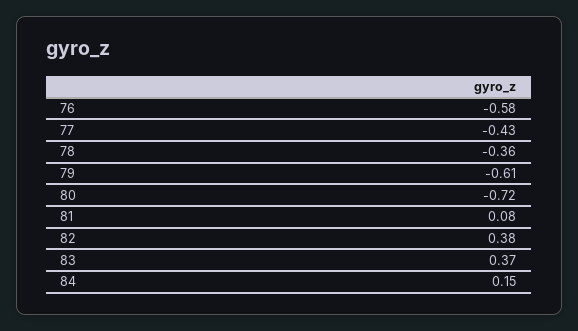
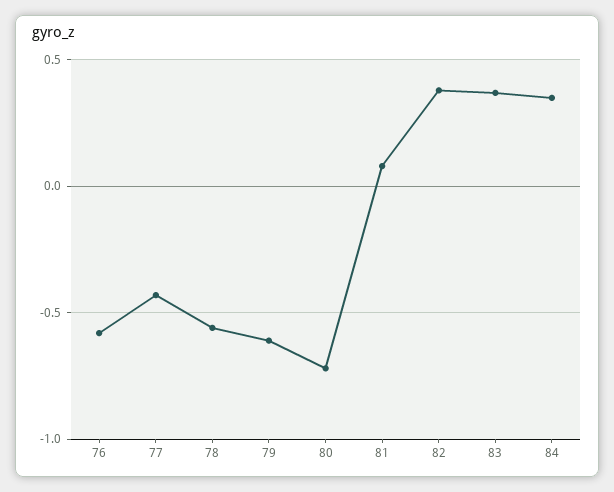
  {
    "76": -0.58,
    "77": -0.43,
-   "78": -0.36,
+   "78": -0.55,
    "79": -0.61,
    "80": -0.72,
    "81": 0.08,
    "82": 0.38,
    "83": 0.37,
-   "84": 0.15
+   "84": 0.35
  }

